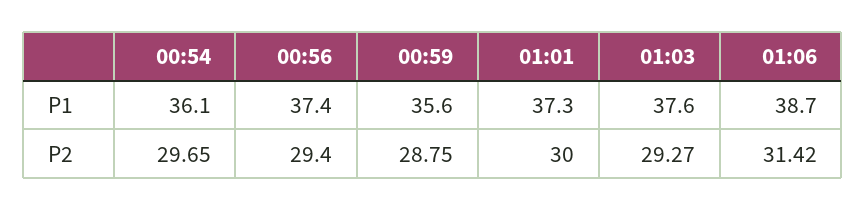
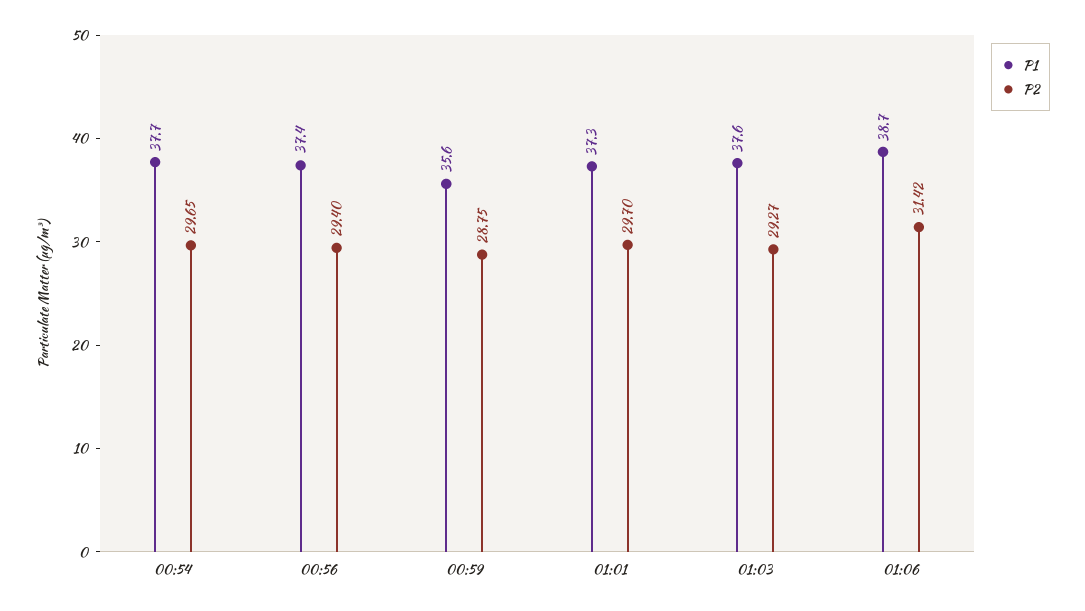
  {
    "P1": {
-     "00:54": 36.1,
+     "00:54": 37.7,
      "00:56": 37.4,
      "00:59": 35.6,
      "01:01": 37.3,
      "01:03": 37.6,
      "01:06": 38.7
    },
    "P2": {
      "00:54": 29.65,
      "00:56": 29.4,
      "00:59": 28.75,
-     "01:01": 30,
+     "01:01": 29.7,
      "01:03": 29.27,
      "01:06": 31.42
    }
  }

